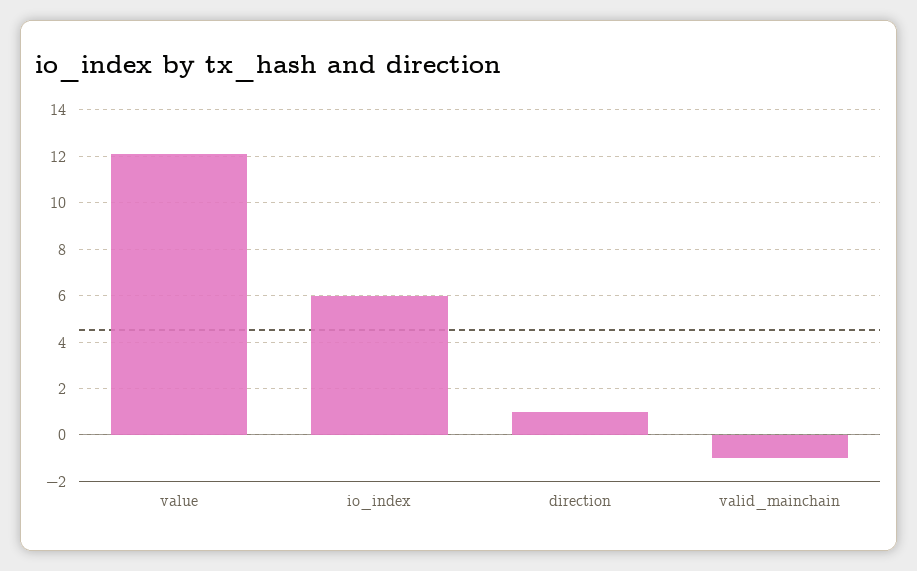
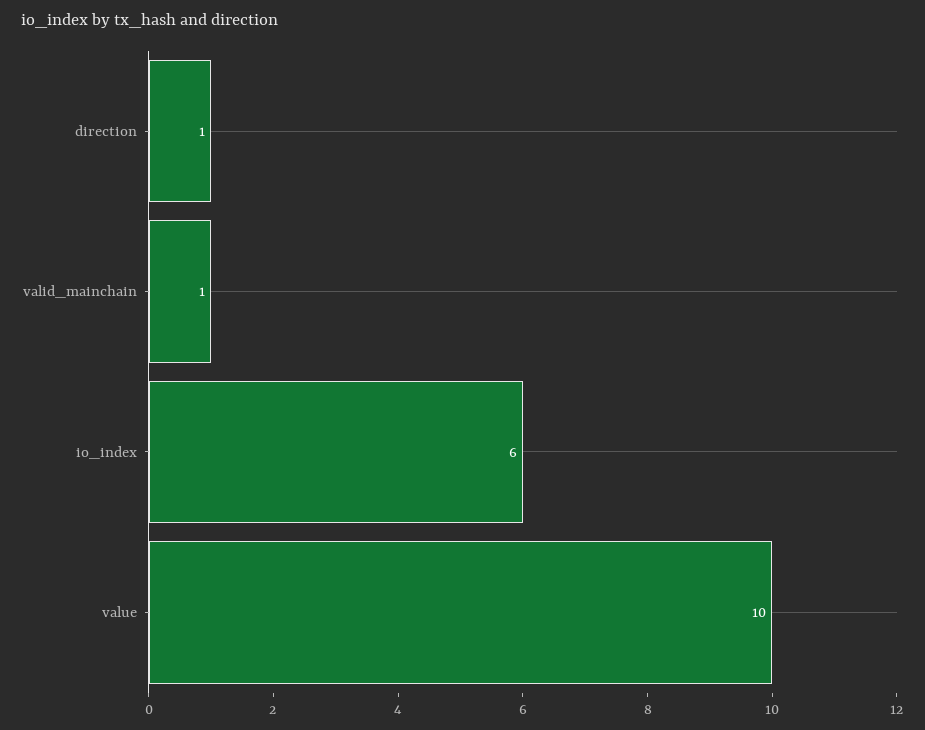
  {
-   "value": 12,
+   "value": 10,
    "io_index": 6,
    "direction": 1,
-   "valid_mainchain": -1
+   "valid_mainchain": 1
  }

